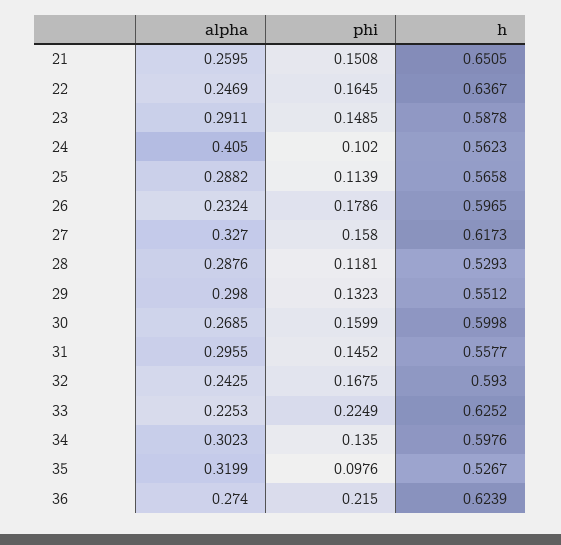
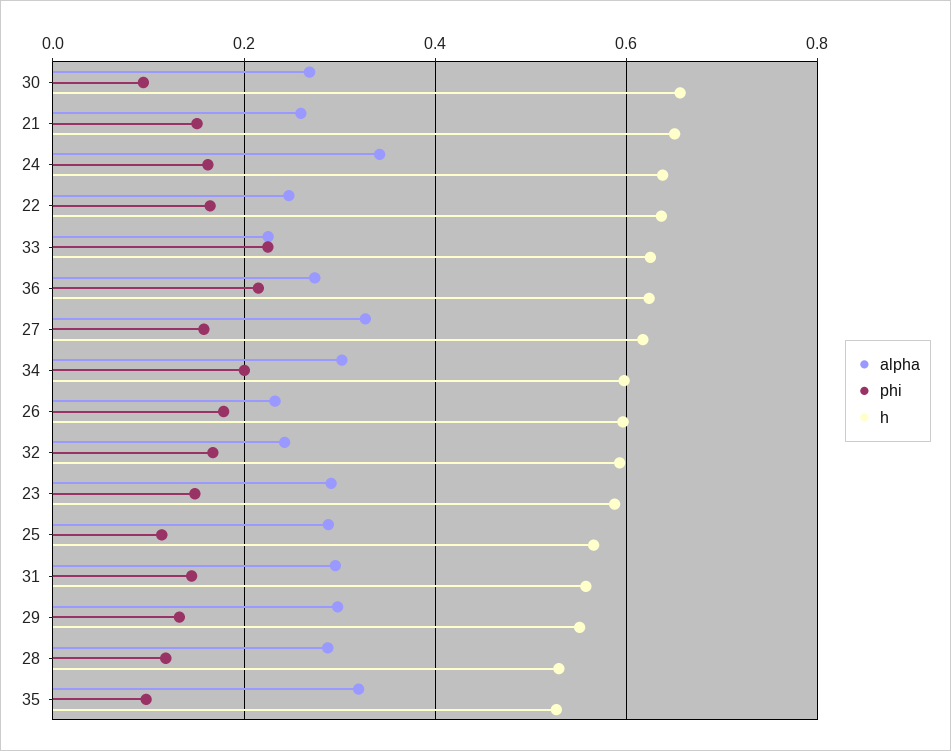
  {
    "alpha": {
      "21": 0.2595,
      "22": 0.2469,
      "23": 0.2911,
-     "24": 0.405,
+     "24": 0.34,
      "25": 0.2882,
      "26": 0.2324,
      "27": 0.327,
      "28": 0.2876,
      "29": 0.298,
      "30": 0.2685,
      "31": 0.2955,
      "32": 0.2425,
      "33": 0.2253,
      "34": 0.3023,
      "35": 0.3199,
      "36": 0.274
    },
    "phi": {
      "21": 0.1508,
      "22": 0.1645,
      "23": 0.1485,
-     "24": 0.102,
+     "24": 0.16,
      "25": 0.1139,
      "26": 0.1786,
      "27": 0.158,
      "28": 0.1181,
      "29": 0.1323,
-     "30": 0.1599,
+     "30": 0.1,
      "31": 0.1452,
      "32": 0.1675,
      "33": 0.2249,
-     "34": 0.135,
+     "34": 0.2,
      "35": 0.0976,
      "36": 0.215
    },
    "h": {
      "21": 0.6505,
      "22": 0.6367,
      "23": 0.5878,
-     "24": 0.5623,
+     "24": 0.64,
      "25": 0.5658,
      "26": 0.5965,
      "27": 0.6173,
      "28": 0.5293,
      "29": 0.5512,
-     "30": 0.5998,
+     "30": 0.66,
      "31": 0.5577,
      "32": 0.593,
      "33": 0.6252,
      "34": 0.5976,
      "35": 0.5267,
      "36": 0.6239
    }
  }

